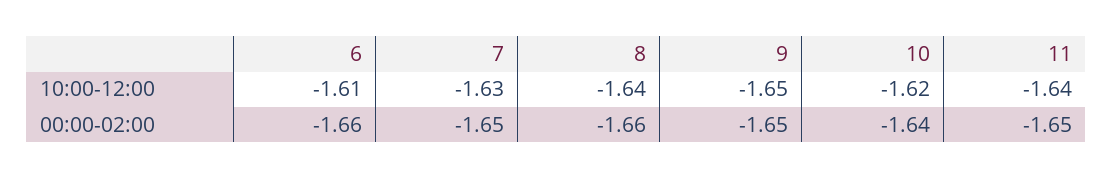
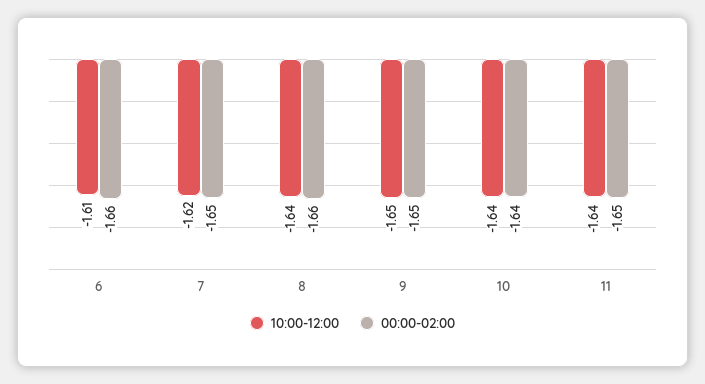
  {
    "10:00-12:00": {
      "6": -1.61,
-     "7": -1.63,
+     "7": -1.62,
      "8": -1.64,
      "9": -1.65,
-     "10": -1.62,
+     "10": -1.64,
      "11": -1.64
    },
    "00:00-02:00": {
      "6": -1.66,
      "7": -1.65,
      "8": -1.66,
      "9": -1.65,
      "10": -1.64,
      "11": -1.65
    }
  }

